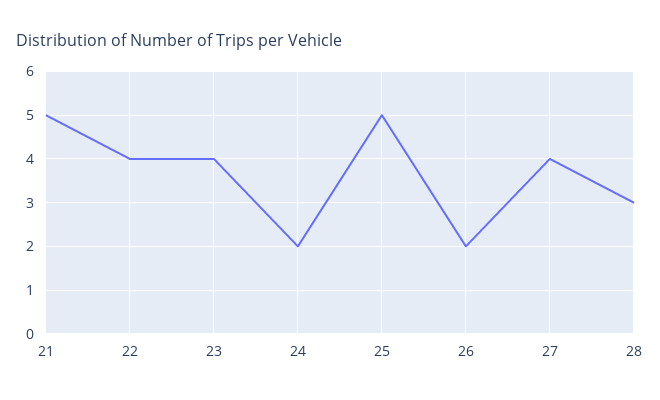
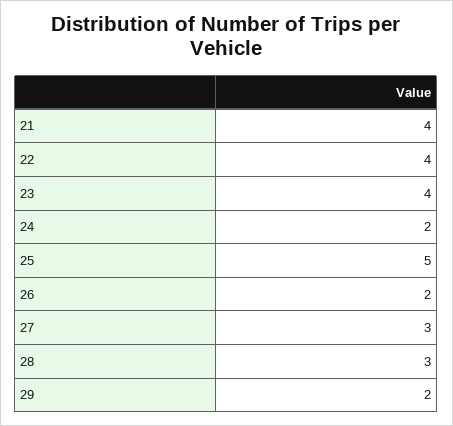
  {
-   "21": 5,
+   "21": 4,
    "22": 4,
    "23": 4,
    "24": 2,
    "25": 5,
    "26": 2,
-   "27": 4,
+   "27": 3,
-   "28": 3
+   "28": 3,
+   "29": 2
  }

